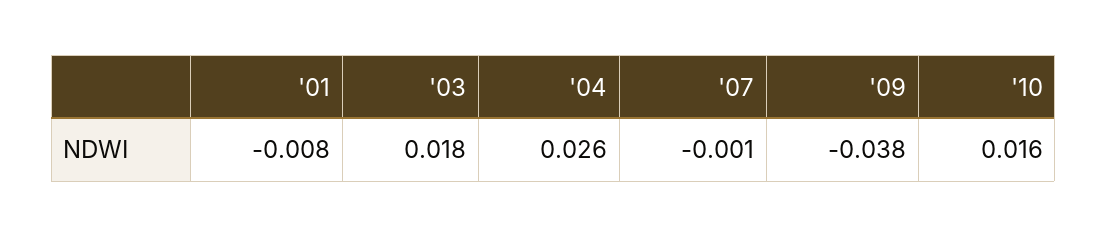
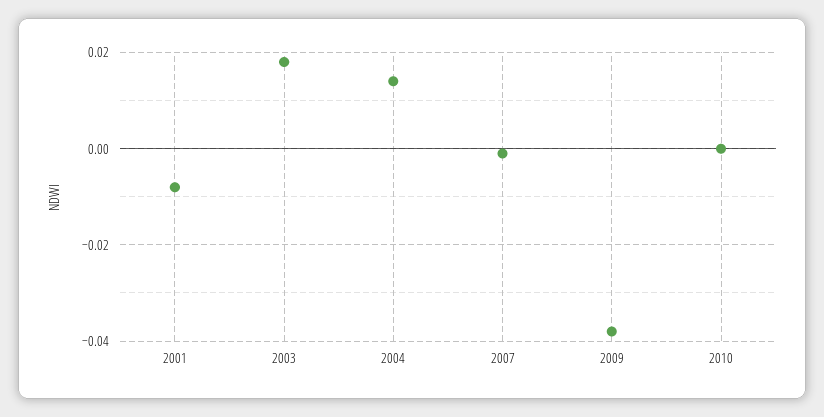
  {
    "'01": -0.008,
    "'03": 0.018,
-   "'04": 0.026,
+   "'04": 0.015,
    "'07": -0.001,
    "'09": -0.038,
-   "'10": 0.016
+   "'10": 0
  }

